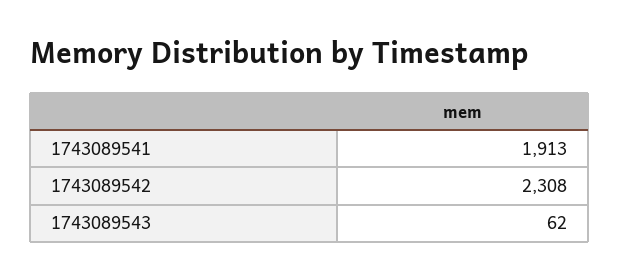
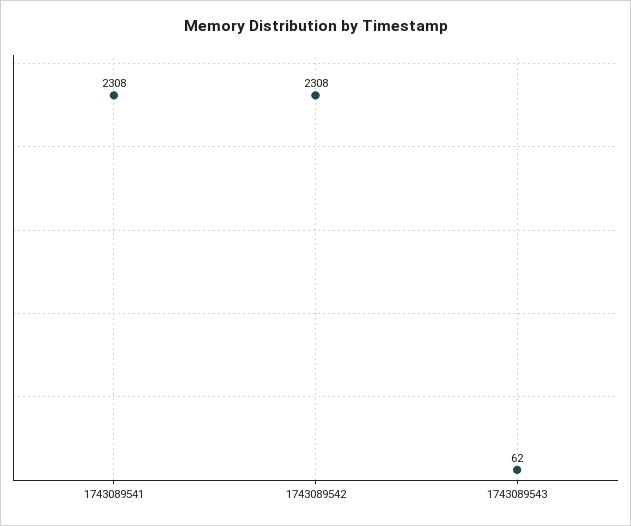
  {
-   "1743089541": 1913,
+   "1743089541": 2308,
    "1743089542": 2308,
    "1743089543": 62
  }

